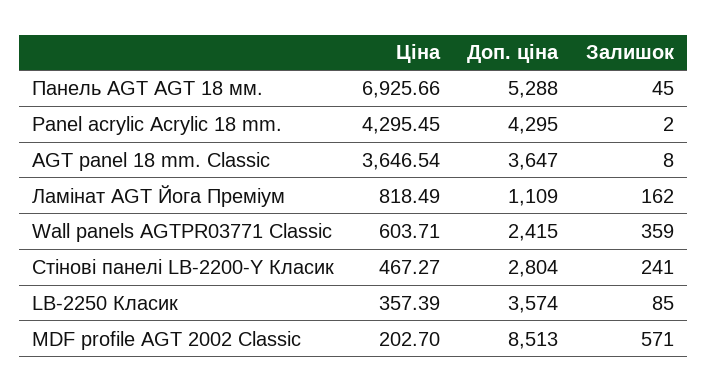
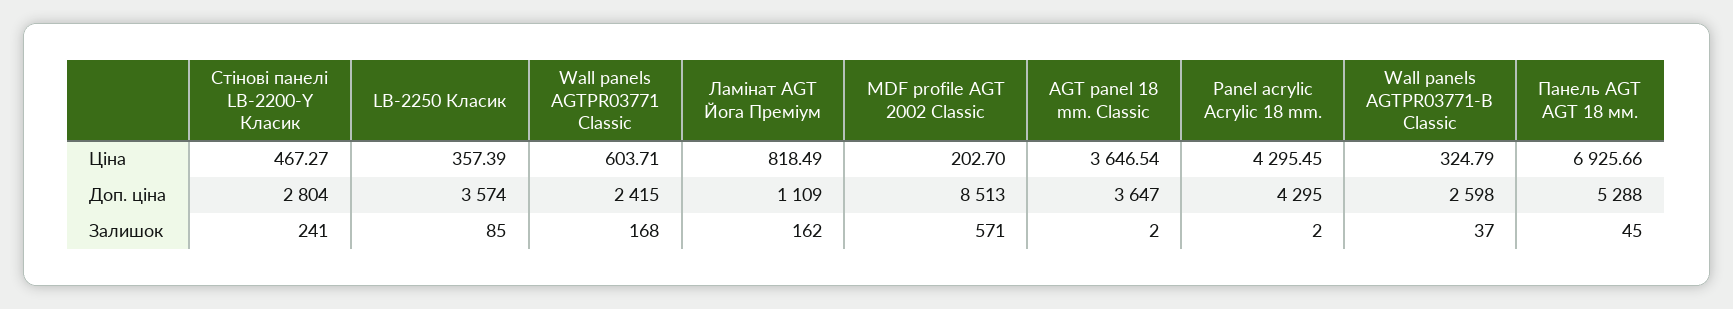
  {
    "Ціна": {
      "Панель AGT AGT 18 мм.": 6925.66,
      "Panel acrylic Acrylic 18 mm.": 4295.45,
      "AGT panel 18 mm. Classic": 3646.54,
      "Ламінат AGT Йога Преміум": 818.49,
      "Wall panels AGTPR03771 Classic": 603.71,
      "Стінові панелі LB-2200-Y Класик": 467.27,
      "LB-2250 Класик": 357.39,
-     "MDF profile AGT 2002 Classic": 202.7
+     "MDF profile AGT 2002 Classic": 202.7,
+     "Wall panels AGTPR03771-B Classic": 324.79
    },
    "Доп. ціна": {
      "Панель AGT AGT 18 мм.": 5288,
      "Panel acrylic Acrylic 18 mm.": 4295,
      "AGT panel 18 mm. Classic": 3647,
      "Ламінат AGT Йога Преміум": 1109,
      "Wall panels AGTPR03771 Classic": 2415,
      "Стінові панелі LB-2200-Y Класик": 2804,
      "LB-2250 Класик": 3574,
-     "MDF profile AGT 2002 Classic": 8513
+     "MDF profile AGT 2002 Classic": 8513,
+     "Wall panels AGTPR03771-B Classic": 2598
    },
    "Залишок": {
      "Панель AGT AGT 18 мм.": 45,
      "Panel acrylic Acrylic 18 mm.": 2,
-     "AGT panel 18 mm. Classic": 8,
+     "AGT panel 18 mm. Classic": 2,
      "Ламінат AGT Йога Преміум": 162,
-     "Wall panels AGTPR03771 Classic": 359,
+     "Wall panels AGTPR03771 Classic": 168,
      "Стінові панелі LB-2200-Y Класик": 241,
      "LB-2250 Класик": 85,
-     "MDF profile AGT 2002 Classic": 571
+     "MDF profile AGT 2002 Classic": 571,
+     "Wall panels AGTPR03771-B Classic": 37
    }
  }

